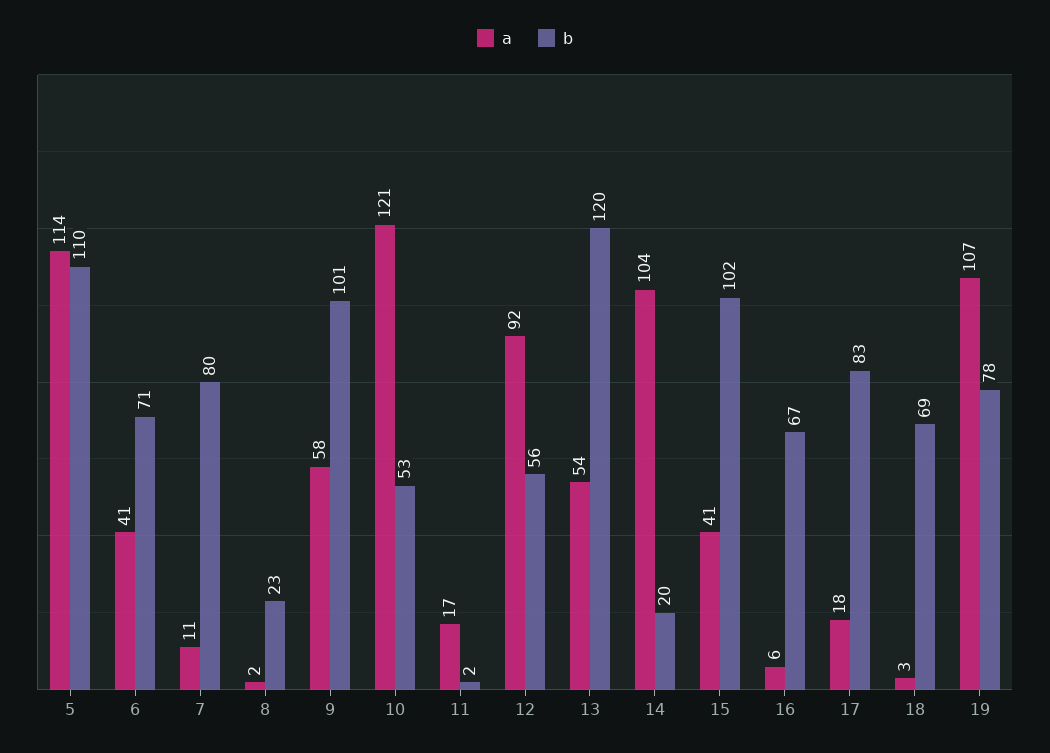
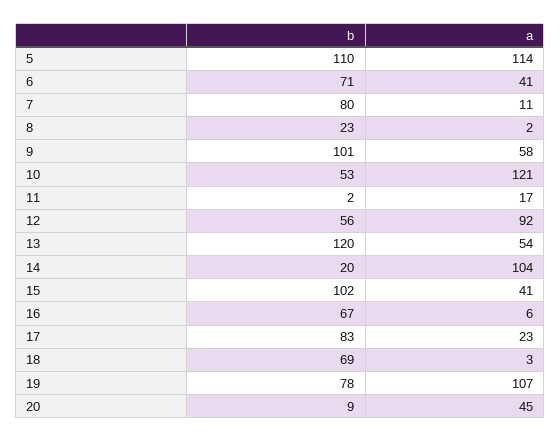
  {
    "a": {
      "5": 114,
      "6": 41,
      "7": 11,
      "8": 2,
      "9": 58,
      "10": 121,
      "11": 17,
      "12": 92,
      "13": 54,
      "14": 104,
      "15": 41,
      "16": 6,
-     "17": 18,
+     "17": 23,
      "18": 3,
-     "19": 107
+     "19": 107,
+     "20": 45
    },
    "b": {
      "5": 110,
      "6": 71,
      "7": 80,
      "8": 23,
      "9": 101,
      "10": 53,
      "11": 2,
      "12": 56,
      "13": 120,
      "14": 20,
      "15": 102,
      "16": 67,
      "17": 83,
      "18": 69,
-     "19": 78
+     "19": 78,
+     "20": 9
    }
  }

